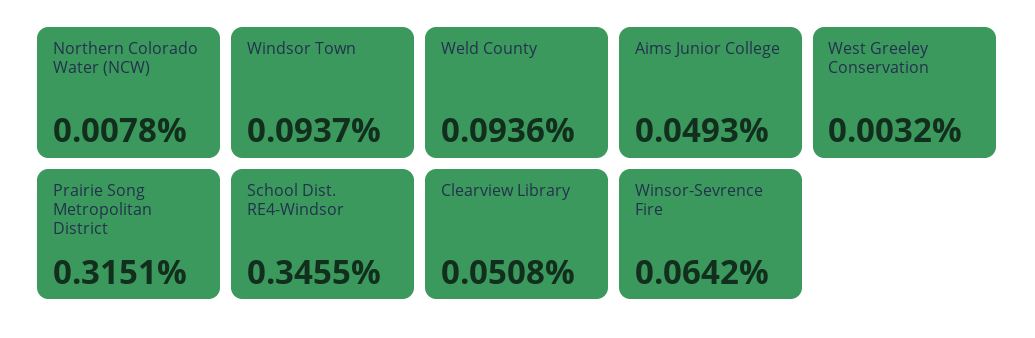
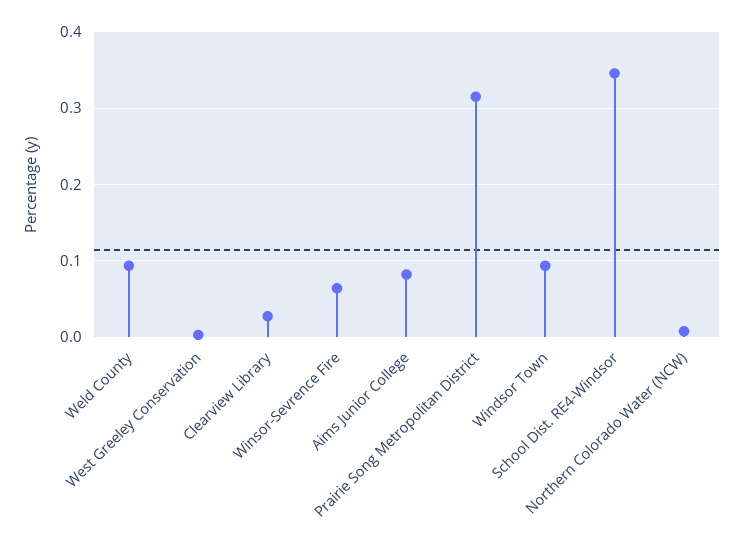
  {
    "Northern Colorado Water (NCW)": 0.0078,
    "Windsor Town": 0.0937,
    "Weld County": 0.0936,
-   "Aims Junior College": 0.0493,
+   "Aims Junior College": 0.08,
    "West Greeley Conservation": 0.0032,
    "Prairie Song Metropolitan District": 0.3151,
    "School Dist. RE4-Windsor": 0.3455,
-   "Clearview Library": 0.0508,
+   "Clearview Library": 0.03,
    "Winsor-Sevrence Fire": 0.0642
  }

